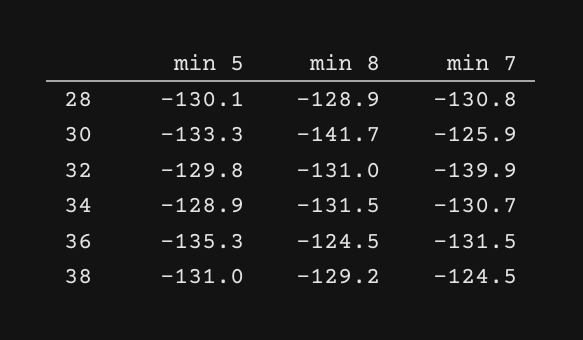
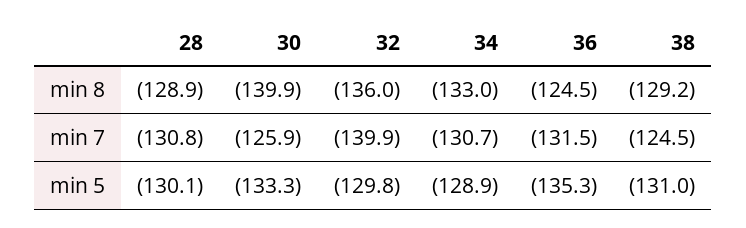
  {
    "min 5": {
      "28": -130.1,
      "30": -133.3,
      "32": -129.8,
      "34": -128.9,
      "36": -135.3,
      "38": -131
    },
    "min 8": {
      "28": -128.9,
-     "30": -141.7,
+     "30": -139.9,
-     "32": -131,
+     "32": -136,
-     "34": -131.5,
+     "34": -133,
      "36": -124.5,
      "38": -129.2
    },
    "min 7": {
      "28": -130.8,
      "30": -125.9,
      "32": -139.9,
      "34": -130.7,
      "36": -131.5,
      "38": -124.5
    }
  }

